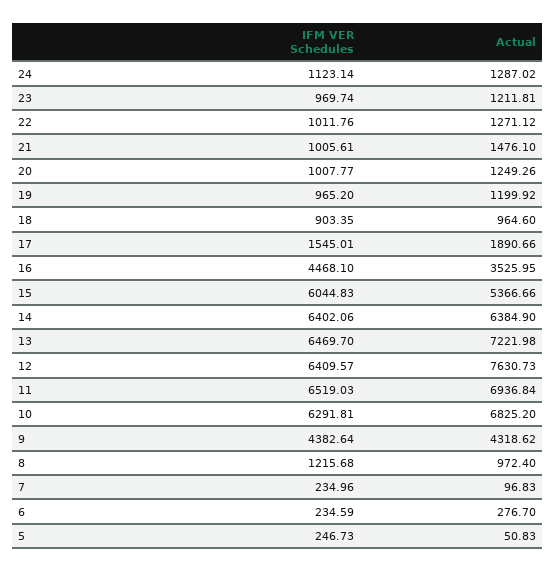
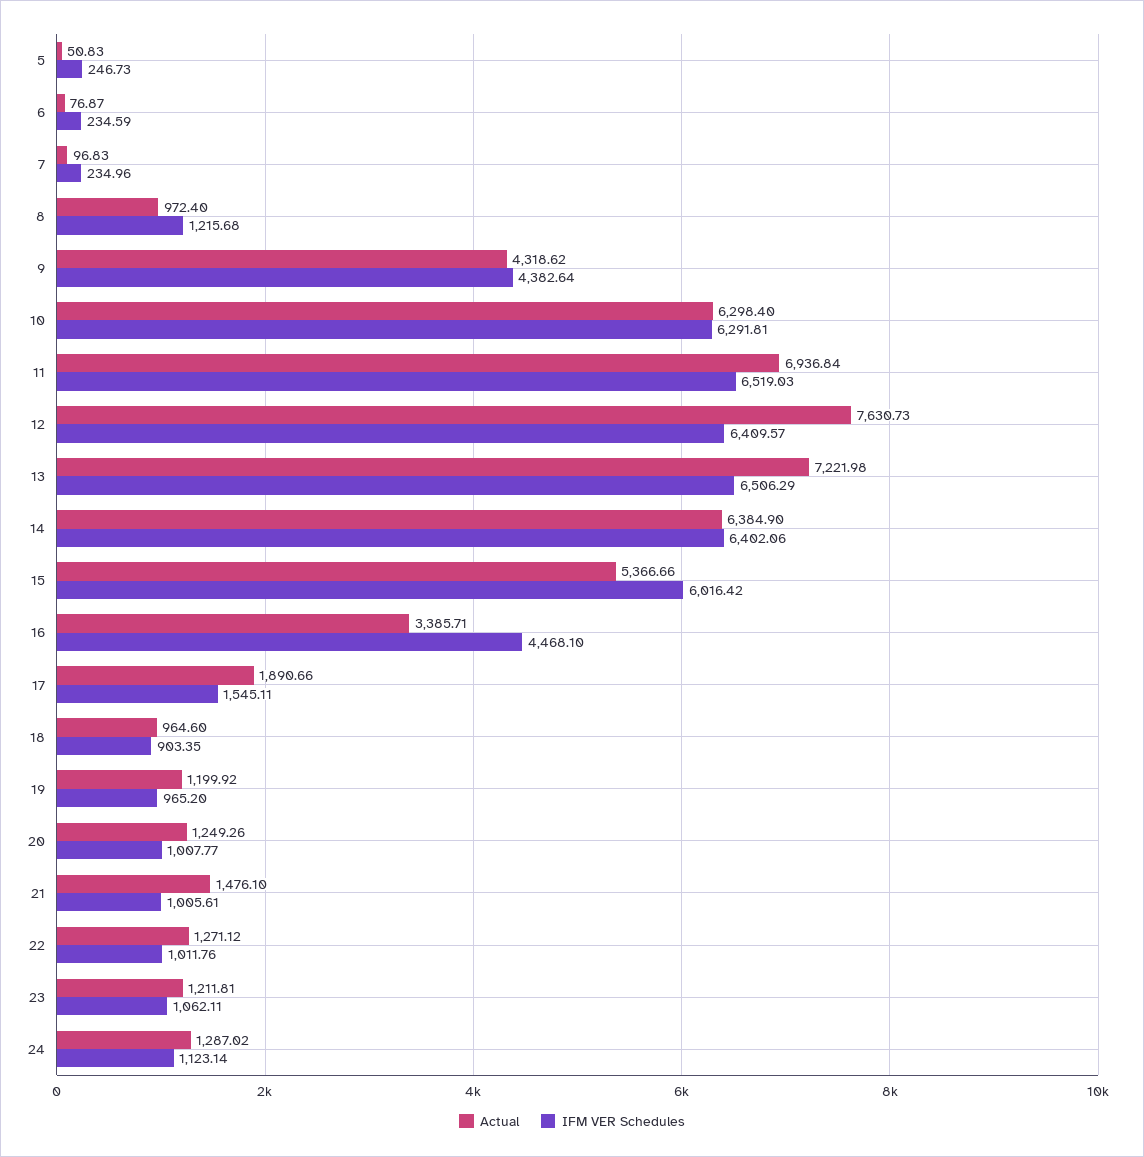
  {
    "IFM VER Schedules": {
      "24": 1123.14,
-     "23": 969.74,
+     "23": 1062.11,
      "22": 1011.76,
      "21": 1005.61,
      "20": 1007.77,
      "19": 965.2,
      "18": 903.35,
-     "17": 1545.01,
+     "17": 1545.11,
      "16": 4468.1,
-     "15": 6044.83,
+     "15": 6016.42,
      "14": 6402.06,
-     "13": 6469.7,
+     "13": 6506.29,
      "12": 6409.57,
      "11": 6519.03,
      "10": 6291.81,
      "9": 4382.64,
      "8": 1215.68,
      "7": 234.96,
      "6": 234.59,
      "5": 246.73
    },
    "Actual": {
      "24": 1287.02,
      "23": 1211.81,
      "22": 1271.12,
      "21": 1476.1,
      "20": 1249.26,
      "19": 1199.92,
      "18": 964.6,
      "17": 1890.66,
-     "16": 3525.95,
+     "16": 3385.71,
      "15": 5366.66,
      "14": 6384.9,
      "13": 7221.98,
      "12": 7630.73,
      "11": 6936.84,
-     "10": 6825.2,
+     "10": 6298.4,
      "9": 4318.62,
      "8": 972.4,
      "7": 96.83,
-     "6": 276.7,
+     "6": 76.87,
      "5": 50.83
    }
  }

